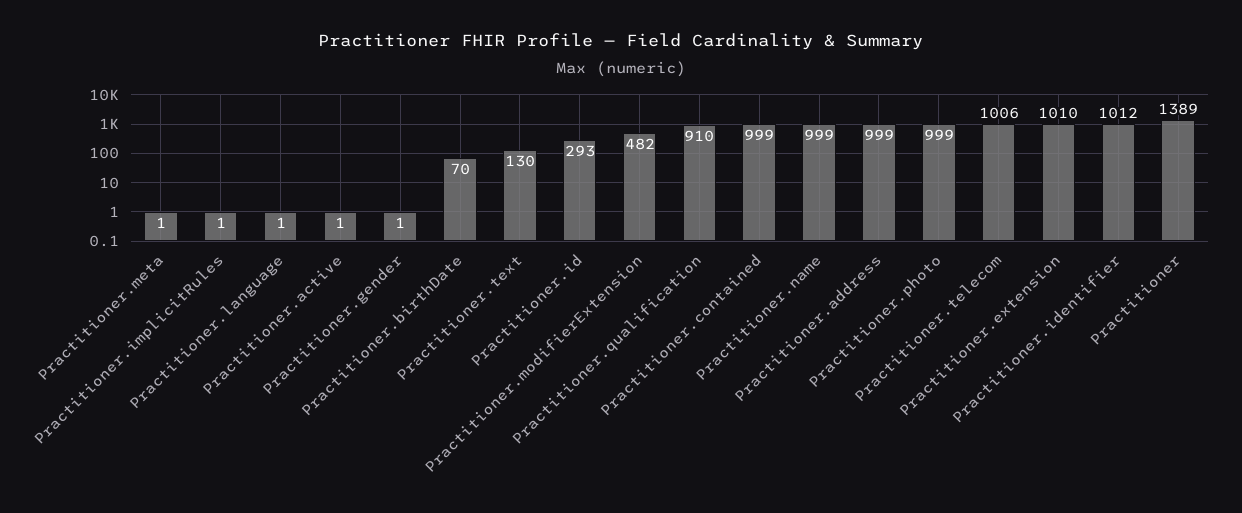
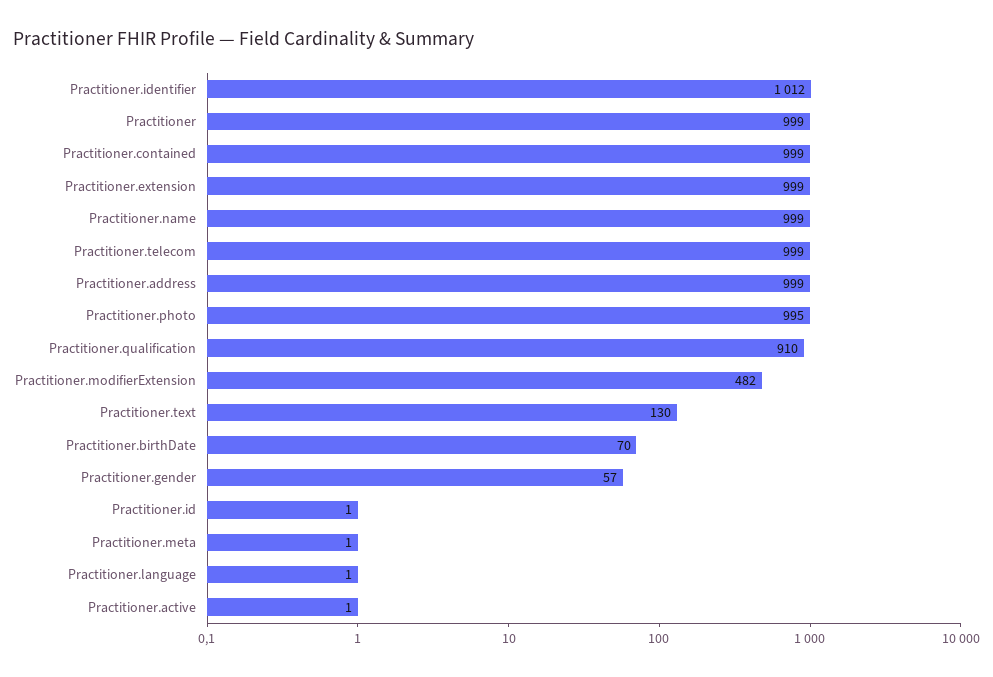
  {
    "Practitioner.meta": 1,
-   "Practitioner.implicitRules": 1,
    "Practitioner.language": 1,
    "Practitioner.active": 1,
-   "Practitioner.gender": 1,
+   "Practitioner.gender": 57,
    "Practitioner.birthDate": 70,
    "Practitioner.text": 130,
-   "Practitioner.id": 293,
+   "Practitioner.id": 1,
    "Practitioner.modifierExtension": 482,
    "Practitioner.qualification": 910,
    "Practitioner.contained": 999,
    "Practitioner.name": 999,
    "Practitioner.address": 999,
-   "Practitioner.photo": 999,
+   "Practitioner.photo": 995,
-   "Practitioner.telecom": 1006,
+   "Practitioner.telecom": 999,
-   "Practitioner.extension": 1010,
+   "Practitioner.extension": 999,
    "Practitioner.identifier": 1012,
-   "Practitioner": 1389
+   "Practitioner": 999
  }

